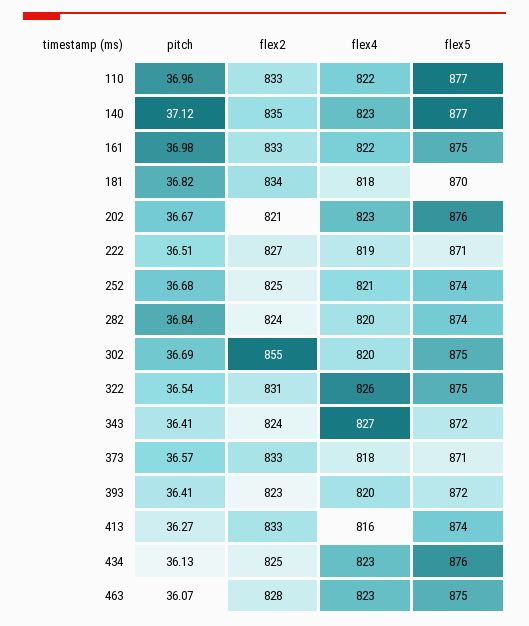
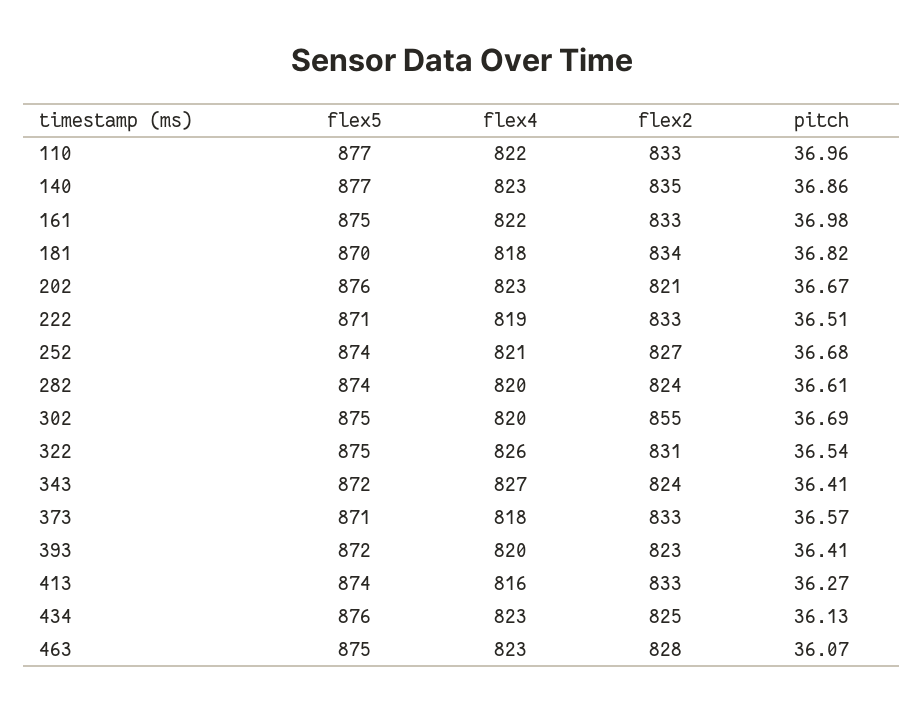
  {
    "pitch": {
      "110": 36.96,
-     "140": 37.12,
+     "140": 36.86,
      "161": 36.98,
      "181": 36.82,
      "202": 36.67,
      "222": 36.51,
      "252": 36.68,
-     "282": 36.84,
+     "282": 36.61,
      "302": 36.69,
      "322": 36.54,
      "343": 36.41,
      "373": 36.57,
      "393": 36.41,
      "413": 36.27,
      "434": 36.13,
      "463": 36.07
    },
    "flex2": {
      "110": 833,
      "140": 835,
      "161": 833,
      "181": 834,
      "202": 821,
-     "222": 827,
+     "222": 833,
-     "252": 825,
+     "252": 827,
      "282": 824,
      "302": 855,
      "322": 831,
      "343": 824,
      "373": 833,
      "393": 823,
      "413": 833,
      "434": 825,
      "463": 828
    },
    "flex4": {
      "110": 822,
      "140": 823,
      "161": 822,
      "181": 818,
      "202": 823,
      "222": 819,
      "252": 821,
      "282": 820,
      "302": 820,
      "322": 826,
      "343": 827,
      "373": 818,
      "393": 820,
      "413": 816,
      "434": 823,
      "463": 823
    },
    "flex5": {
      "110": 877,
      "140": 877,
      "161": 875,
      "181": 870,
      "202": 876,
      "222": 871,
      "252": 874,
      "282": 874,
      "302": 875,
      "322": 875,
      "343": 872,
      "373": 871,
      "393": 872,
      "413": 874,
      "434": 876,
      "463": 875
    }
  }

